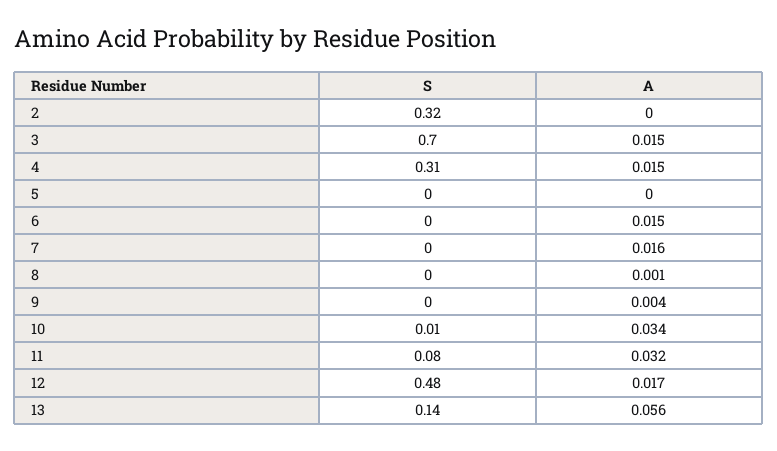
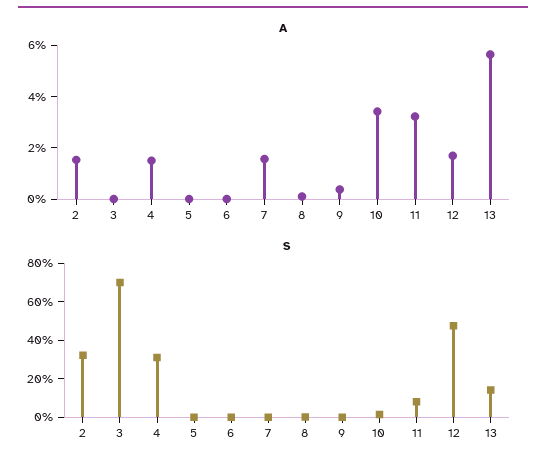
  {
    "S": {
      "2": 0.32,
      "3": 0.7,
      "4": 0.31,
      "5": 0,
      "6": 0,
      "7": 0,
      "8": 0,
      "9": 0,
      "10": 0.01,
      "11": 0.08,
      "12": 0.48,
      "13": 0.14
    },
    "A": {
-     "2": 0,
+     "2": 0.015,
-     "3": 0.015,
+     "3": 0,
      "4": 0.015,
      "5": 0,
-     "6": 0.015,
+     "6": 0,
      "7": 0.016,
      "8": 0.001,
      "9": 0.004,
      "10": 0.034,
      "11": 0.032,
      "12": 0.017,
      "13": 0.056
    }
  }

